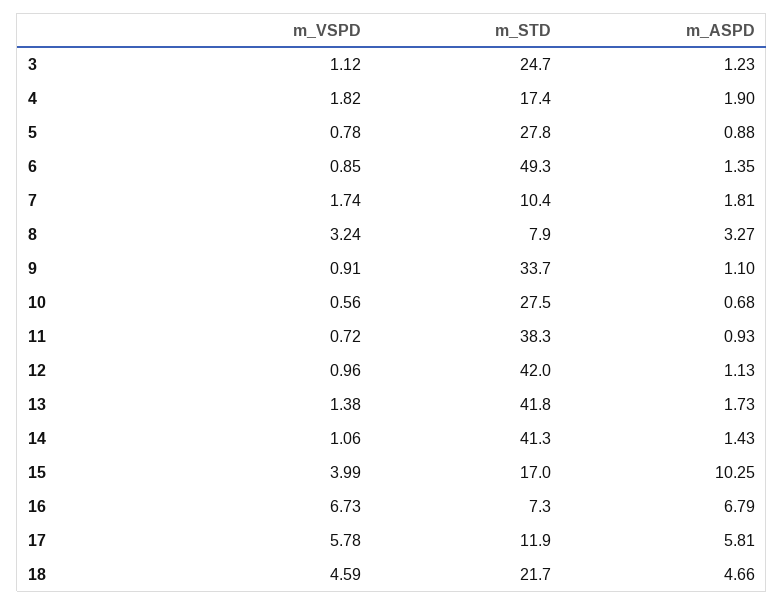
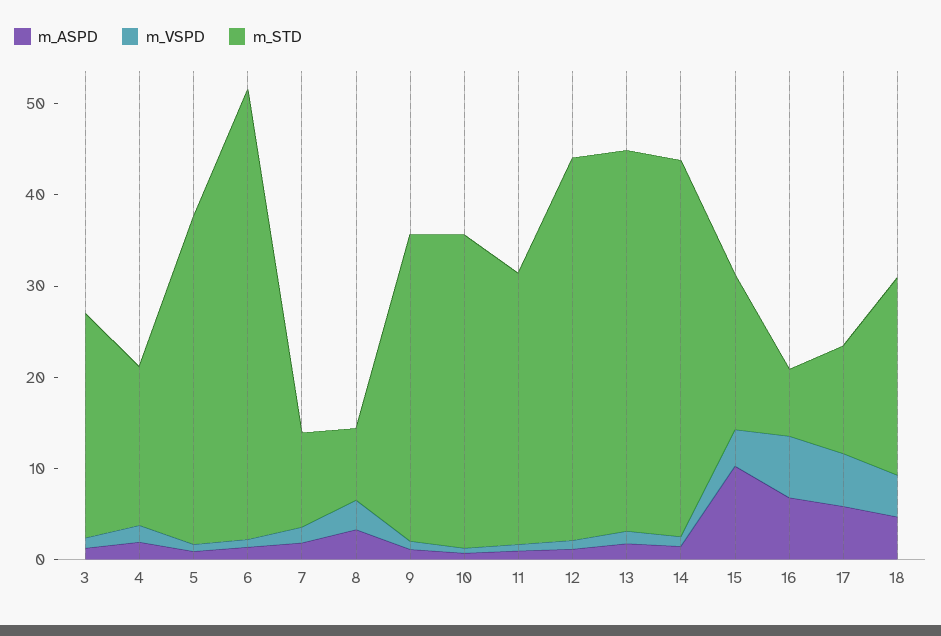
  {
    "m_VSPD": {
      "3": 1.12,
      "4": 1.82,
      "5": 0.78,
      "6": 0.85,
      "7": 1.74,
      "8": 3.24,
      "9": 0.91,
      "10": 0.56,
      "11": 0.72,
      "12": 0.96,
      "13": 1.38,
      "14": 1.06,
      "15": 3.99,
      "16": 6.73,
      "17": 5.78,
      "18": 4.59
    },
    "m_STD": {
      "3": 24.7,
      "4": 17.4,
-     "5": 27.8,
+     "5": 36,
      "6": 49.3,
      "7": 10.4,
      "8": 7.9,
      "9": 33.7,
-     "10": 27.5,
+     "10": 34,
-     "11": 38.3,
+     "11": 30,
      "12": 42,
      "13": 41.8,
      "14": 41.3,
      "15": 17,
      "16": 7.3,
      "17": 11.9,
      "18": 21.7
    },
    "m_ASPD": {
      "3": 1.23,
      "4": 1.9,
      "5": 0.88,
      "6": 1.35,
      "7": 1.81,
      "8": 3.27,
      "9": 1.1,
      "10": 0.68,
      "11": 0.93,
      "12": 1.13,
      "13": 1.73,
      "14": 1.43,
      "15": 10.25,
      "16": 6.79,
      "17": 5.81,
      "18": 4.66
    }
  }

